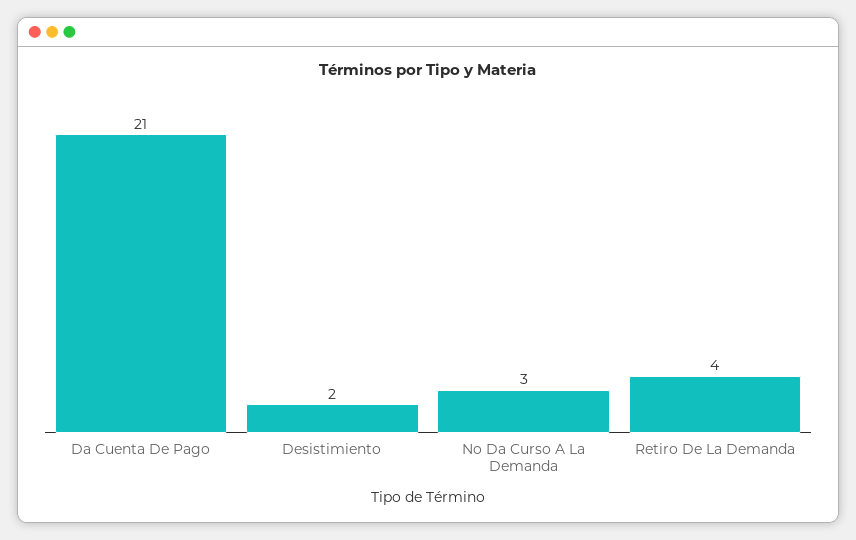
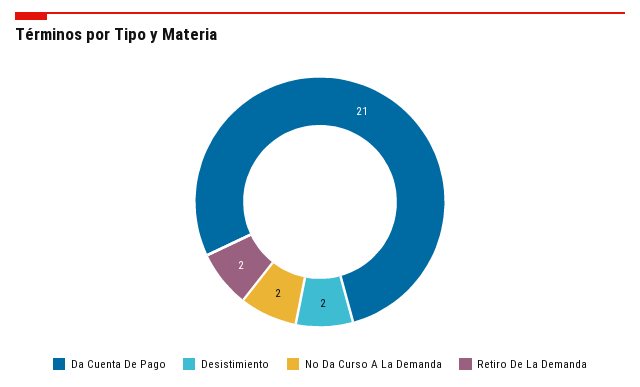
  {
    "Da Cuenta De Pago": 21,
    "Desistimiento": 2,
-   "No Da Curso A La Demanda": 3,
+   "No Da Curso A La Demanda": 2,
-   "Retiro De La Demanda": 4
+   "Retiro De La Demanda": 2
  }

